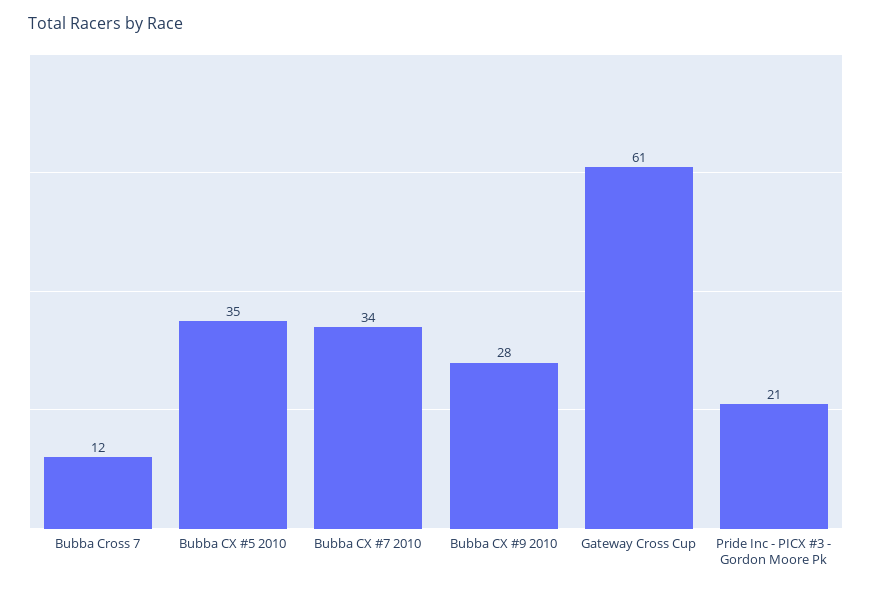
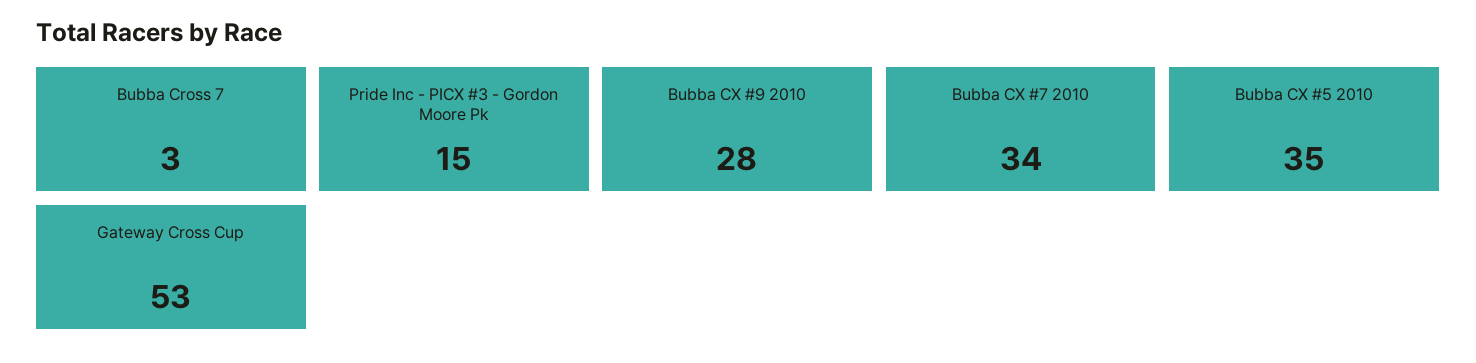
  {
-   "Bubba Cross 7": 12,
+   "Bubba Cross 7": 3,
    "Bubba CX #5 2010": 35,
    "Bubba CX #7 2010": 34,
    "Bubba CX #9 2010": 28,
-   "Gateway Cross Cup": 61,
+   "Gateway Cross Cup": 53,
-   "Pride Inc - PICX #3 - Gordon Moore Pk": 21
+   "Pride Inc - PICX #3 - Gordon Moore Pk": 15
  }

